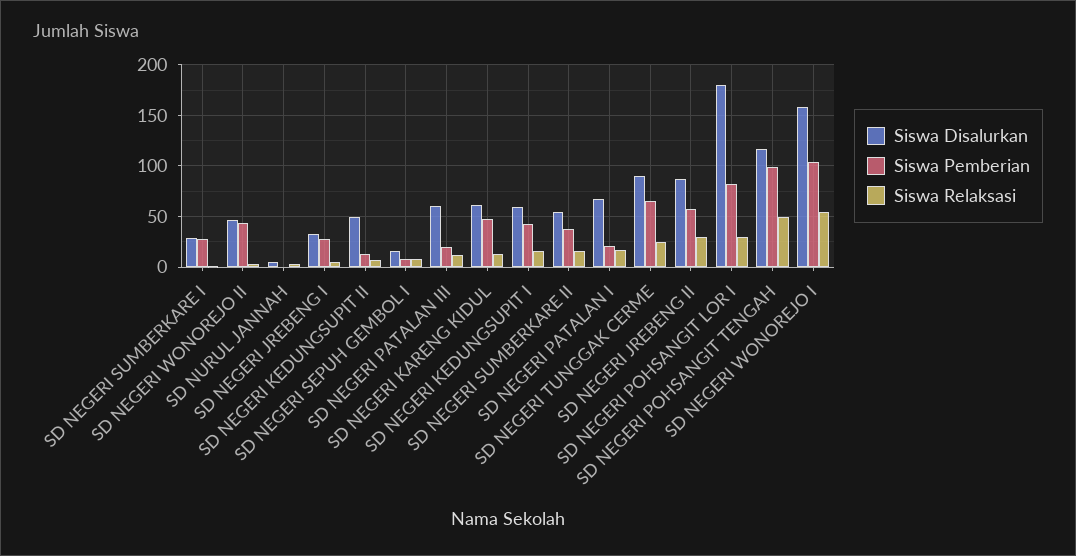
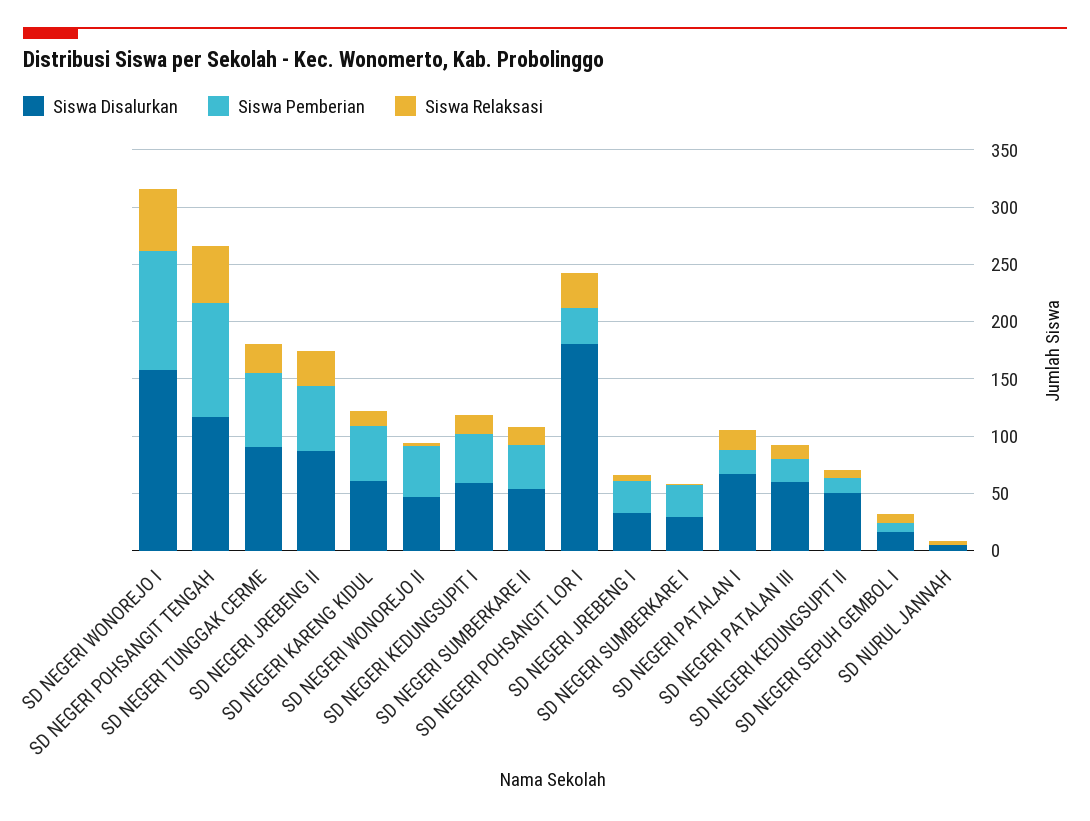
  {
    "Siswa Disalurkan": {
      "SD NEGERI SUMBERKARE I": 30,
      "SD NEGERI WONOREJO II": 50,
      "SD NURUL JANNAH": 10,
      "SD NEGERI JREBENG I": 30,
      "SD NEGERI KEDUNGSUPIT II": 50,
      "SD NEGERI SEPUH GEMBOL I": 20,
      "SD NEGERI PATALAN III": 60,
      "SD NEGERI KARENG KIDUL": 60,
      "SD NEGERI KEDUNGSUPIT I": 60,
      "SD NEGERI SUMBERKARE II": 50,
      "SD NEGERI PATALAN I": 70,
      "SD NEGERI TUNGGAK CERME": 90,
      "SD NEGERI JREBENG II": 90,
      "SD NEGERI POHSANGIT LOR I": 180,
      "SD NEGERI POHSANGIT TENGAH": 120,
      "SD NEGERI WONOREJO I": 160
    },
    "Siswa Pemberian": {
      "SD NEGERI SUMBERKARE I": 30,
      "SD NEGERI WONOREJO II": 40,
      "SD NURUL JANNAH": 0,
      "SD NEGERI JREBENG I": 30,
      "SD NEGERI KEDUNGSUPIT II": 10,
      "SD NEGERI SEPUH GEMBOL I": 10,
      "SD NEGERI PATALAN III": 20,
      "SD NEGERI KARENG KIDUL": 50,
      "SD NEGERI KEDUNGSUPIT I": 40,
      "SD NEGERI SUMBERKARE II": 40,
      "SD NEGERI PATALAN I": 20,
      "SD NEGERI TUNGGAK CERME": 70,
      "SD NEGERI JREBENG II": 60,
-     "SD NEGERI POHSANGIT LOR I": 80,
+     "SD NEGERI POHSANGIT LOR I": 30,
      "SD NEGERI POHSANGIT TENGAH": 100,
      "SD NEGERI WONOREJO I": 100
    },
    "Siswa Relaksasi": {
      "SD NEGERI SUMBERKARE I": 0,
      "SD NEGERI WONOREJO II": 0,
      "SD NURUL JANNAH": 0,
      "SD NEGERI JREBENG I": 10,
      "SD NEGERI KEDUNGSUPIT II": 10,
      "SD NEGERI SEPUH GEMBOL I": 10,
      "SD NEGERI PATALAN III": 10,
      "SD NEGERI KARENG KIDUL": 10,
      "SD NEGERI KEDUNGSUPIT I": 20,
      "SD NEGERI SUMBERKARE II": 20,
      "SD NEGERI PATALAN I": 20,
      "SD NEGERI TUNGGAK CERME": 30,
      "SD NEGERI JREBENG II": 30,
      "SD NEGERI POHSANGIT LOR I": 30,
      "SD NEGERI POHSANGIT TENGAH": 50,
      "SD NEGERI WONOREJO I": 50
    }
  }

